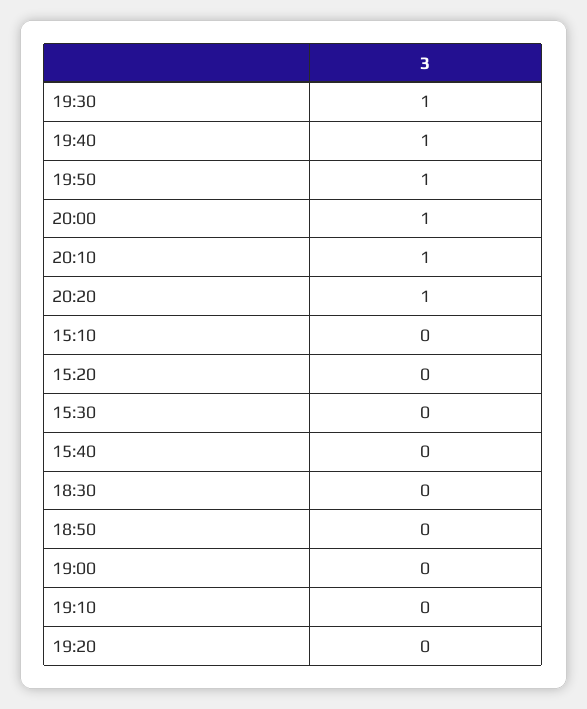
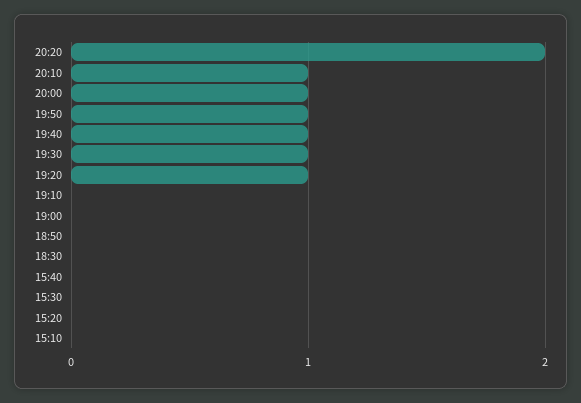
  {
    "19:30": 1,
    "19:40": 1,
    "19:50": 1,
    "20:00": 1,
    "20:10": 1,
-   "20:20": 1,
+   "20:20": 2,
    "15:10": 0,
    "15:20": 0,
    "15:30": 0,
    "15:40": 0,
    "18:30": 0,
    "18:50": 0,
    "19:00": 0,
    "19:10": 0,
-   "19:20": 0
+   "19:20": 1
  }

